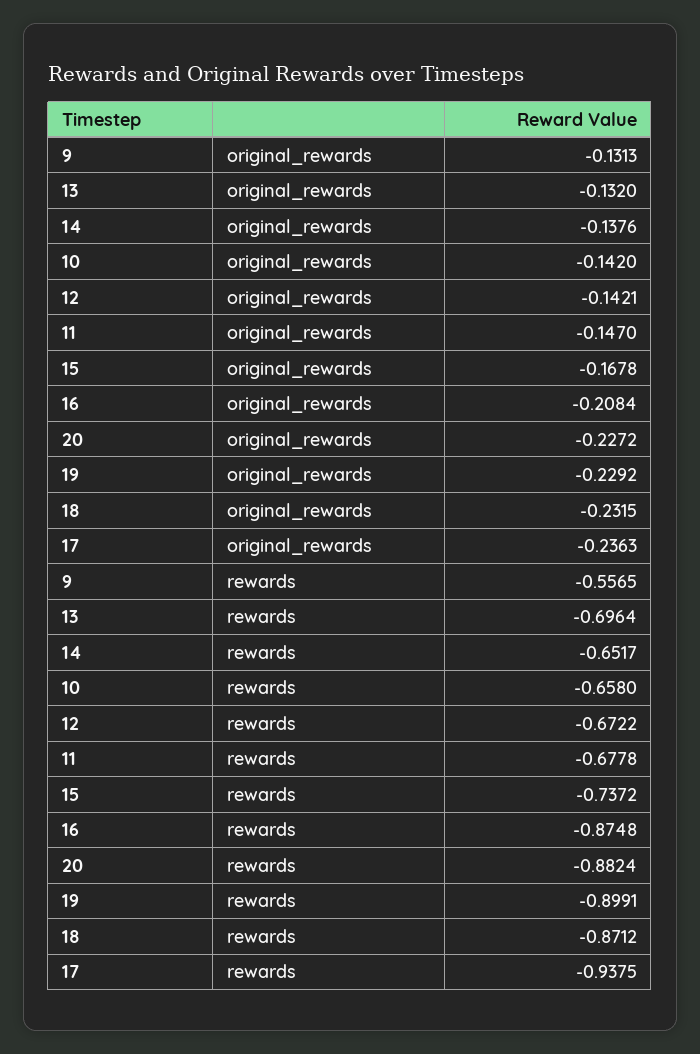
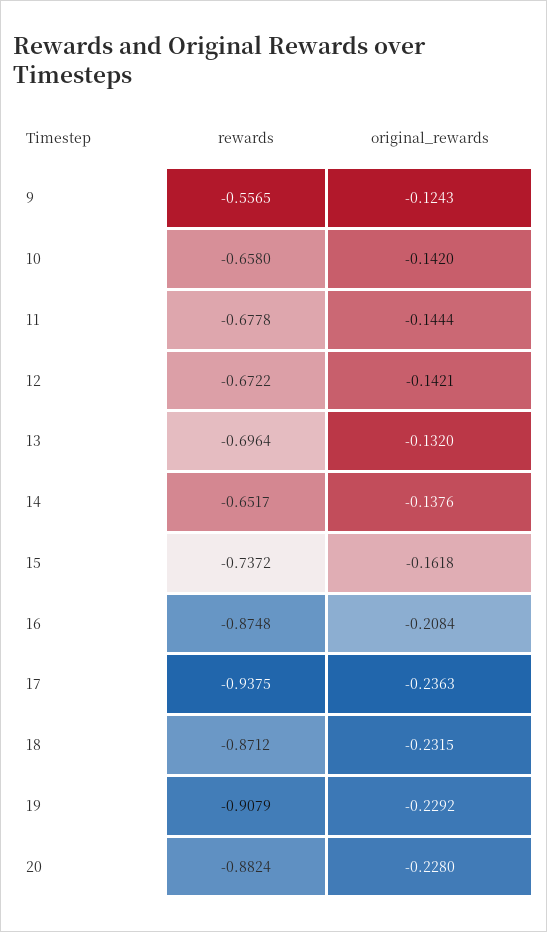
  {
    "9": {
-     "original_rewards": -0.1313,
+     "original_rewards": -0.1243,
      "rewards": -0.5565
    },
    "13": {
      "original_rewards": -0.132,
      "rewards": -0.6964
    },
    "14": {
      "original_rewards": -0.1376,
      "rewards": -0.6517
    },
    "10": {
      "original_rewards": -0.142,
      "rewards": -0.658
    },
    "12": {
      "original_rewards": -0.1421,
      "rewards": -0.6722
    },
    "11": {
-     "original_rewards": -0.147,
+     "original_rewards": -0.1444,
      "rewards": -0.6778
    },
    "15": {
-     "original_rewards": -0.1678,
+     "original_rewards": -0.1618,
      "rewards": -0.7372
    },
    "16": {
      "original_rewards": -0.2084,
      "rewards": -0.8748
    },
    "20": {
-     "original_rewards": -0.2272,
+     "original_rewards": -0.228,
      "rewards": -0.8824
    },
    "19": {
      "original_rewards": -0.2292,
-     "rewards": -0.8991
+     "rewards": -0.9079
    },
    "18": {
      "original_rewards": -0.2315,
      "rewards": -0.8712
    },
    "17": {
      "original_rewards": -0.2363,
      "rewards": -0.9375
    }
  }

